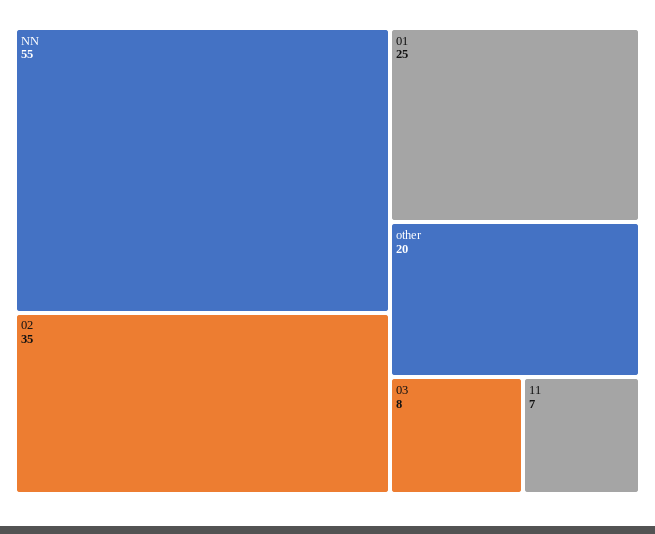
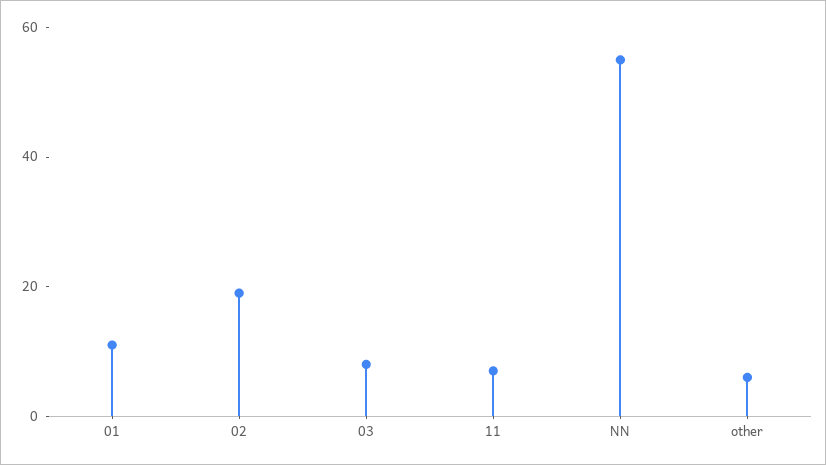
  {
    "NN": 55,
-   "02": 35,
+   "02": 20,
-   "01": 25,
+   "01": 10,
-   "other": 20,
+   "other": 5,
    "03": 8,
    "11": 7
  }

